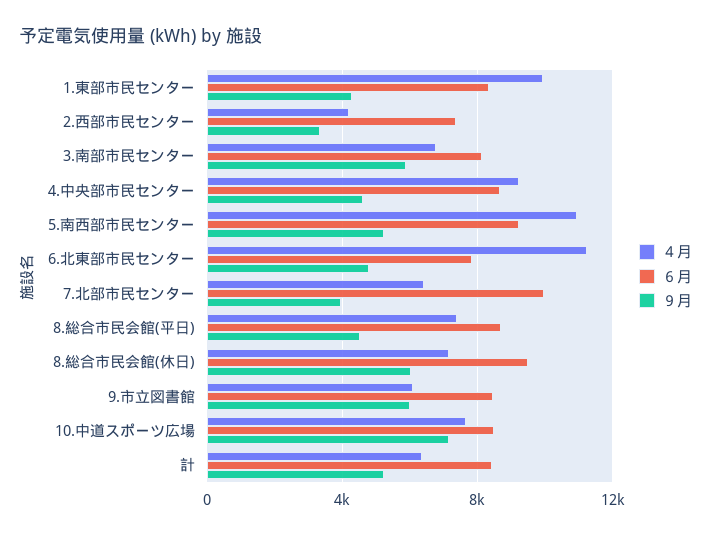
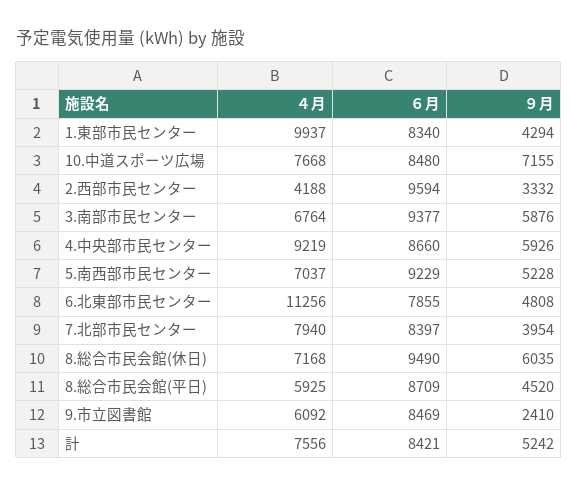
  {
    "４月": {
      "1.東部市民センター": 9937,
      "2.西部市民センター": 4188,
      "3.南部市民センター": 6764,
      "4.中央部市民センター": 9219,
-     "5.南西部市民センター": 11000,
+     "5.南西部市民センター": 7037,
      "6.北東部市民センター": 11256,
-     "7.北部市民センター": 6500,
+     "7.北部市民センター": 7940,
-     "8.総合市民会館(平日)": 7500,
+     "8.総合市民会館(平日)": 5925,
      "8.総合市民会館(休日)": 7168,
      "9.市立図書館": 6092,
      "10.中道スポーツ広場": 7668,
-     "計": 6500
+     "計": 7556
    },
    "６月": {
      "1.東部市民センター": 8340,
-     "2.西部市民センター": 7500,
+     "2.西部市民センター": 9594,
-     "3.南部市民センター": 8000,
+     "3.南部市民センター": 9377,
      "4.中央部市民センター": 8660,
      "5.南西部市民センター": 9229,
      "6.北東部市民センター": 7855,
-     "7.北部市民センター": 10000,
+     "7.北部市民センター": 8397,
      "8.総合市民会館(平日)": 8709,
      "8.総合市民会館(休日)": 9490,
      "9.市立図書館": 8469,
      "10.中道スポーツ広場": 8480,
      "計": 8421
    },
    "９月": {
      "1.東部市民センター": 4294,
      "2.西部市民センター": 3332,
      "3.南部市民センター": 5876,
-     "4.中央部市民センター": 4500,
+     "4.中央部市民センター": 5926,
      "5.南西部市民センター": 5228,
      "6.北東部市民センター": 4808,
      "7.北部市民センター": 3954,
      "8.総合市民会館(平日)": 4520,
      "8.総合市民会館(休日)": 6035,
-     "9.市立図書館": 6000,
+     "9.市立図書館": 2410,
      "10.中道スポーツ広場": 7155,
      "計": 5242
    }
  }

